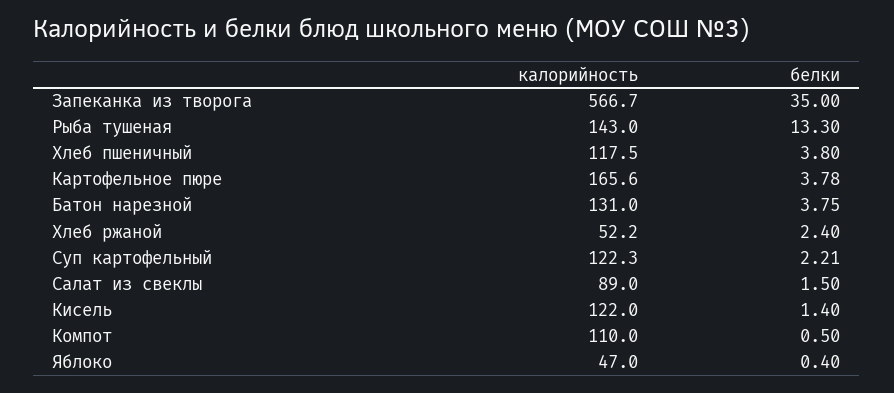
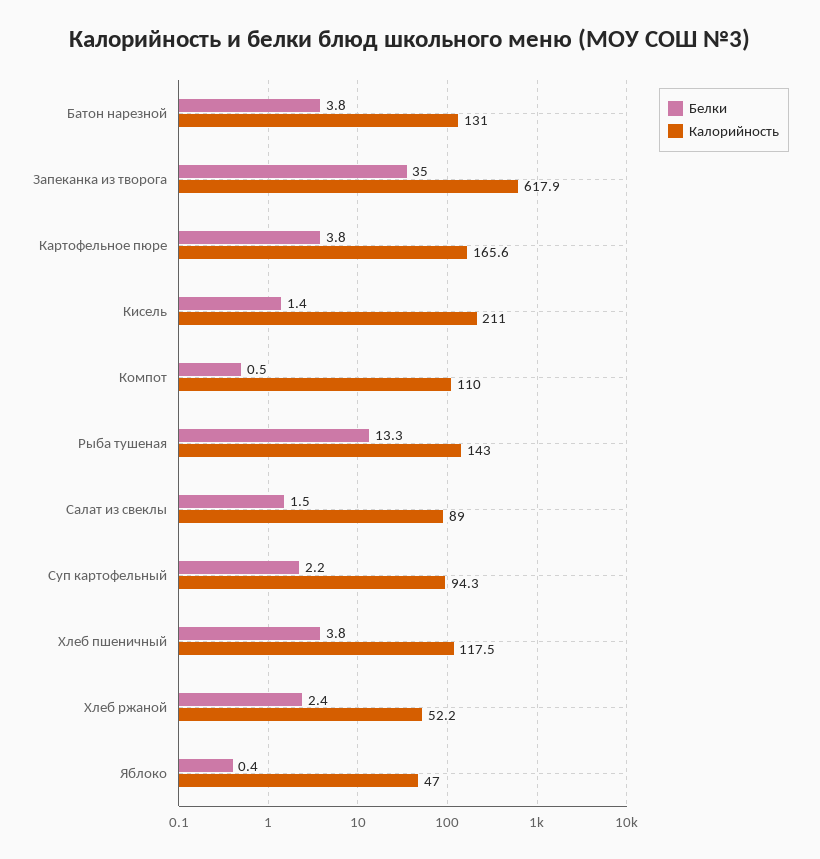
  {
    "калорийность": {
-     "Запеканка из творога": 566.7,
+     "Запеканка из творога": 617.9,
      "Рыба тушеная": 143,
      "Хлеб пшеничный": 117.5,
      "Картофельное пюре": 165.6,
      "Батон нарезной": 131,
      "Хлеб ржаной": 52.2,
-     "Суп картофельный": 122.3,
+     "Суп картофельный": 94.3,
      "Салат из свеклы": 89,
-     "Кисель": 122,
+     "Кисель": 211,
      "Компот": 110,
      "Яблоко": 47
    },
    "белки": {
      "Запеканка из творога": 35,
      "Рыба тушеная": 13.3,
      "Хлеб пшеничный": 3.8,
      "Картофельное пюре": 3.78,
      "Батон нарезной": 3.75,
      "Хлеб ржаной": 2.4,
      "Суп картофельный": 2.21,
      "Салат из свеклы": 1.5,
      "Кисель": 1.4,
      "Компот": 0.5,
      "Яблоко": 0.4
    }
  }

